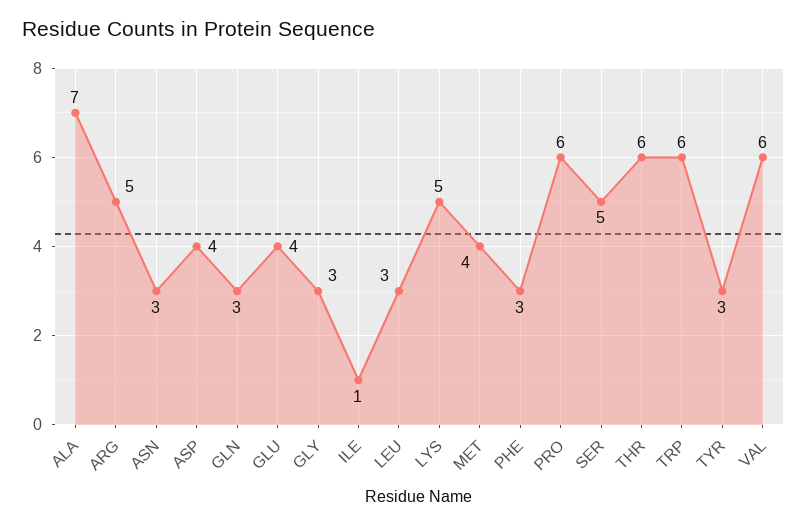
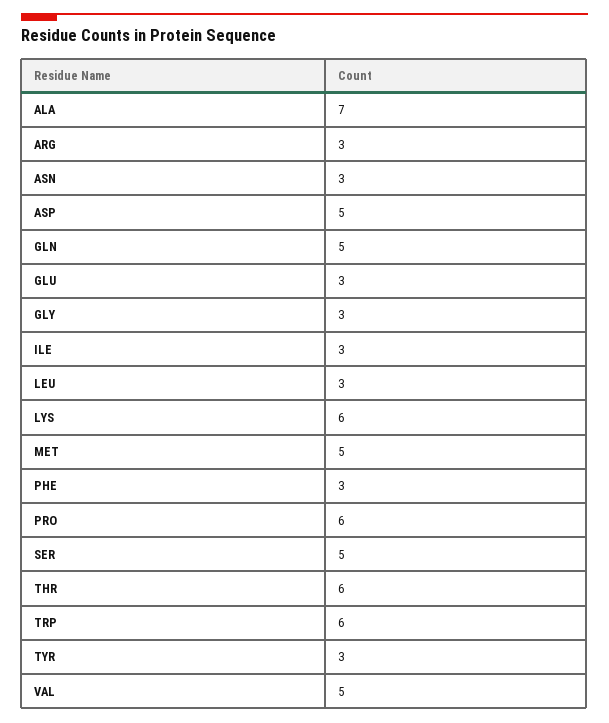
  {
    "ALA": 7,
-   "ARG": 5,
+   "ARG": 3,
    "ASN": 3,
-   "ASP": 4,
+   "ASP": 5,
-   "GLN": 3,
+   "GLN": 5,
-   "GLU": 4,
+   "GLU": 3,
    "GLY": 3,
-   "ILE": 1,
+   "ILE": 3,
    "LEU": 3,
-   "LYS": 5,
+   "LYS": 6,
-   "MET": 4,
+   "MET": 5,
    "PHE": 3,
    "PRO": 6,
    "SER": 5,
    "THR": 6,
    "TRP": 6,
    "TYR": 3,
-   "VAL": 6
+   "VAL": 5
  }

